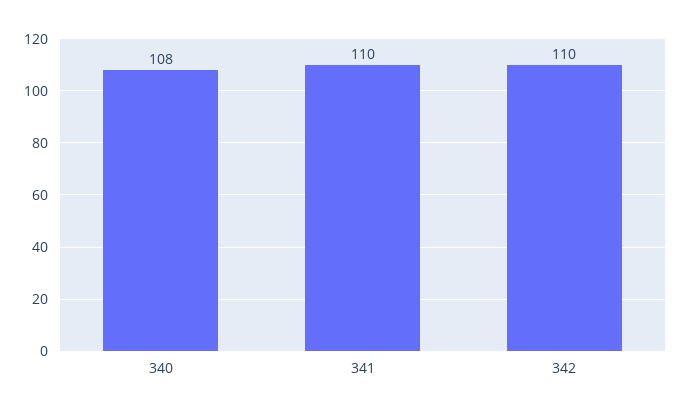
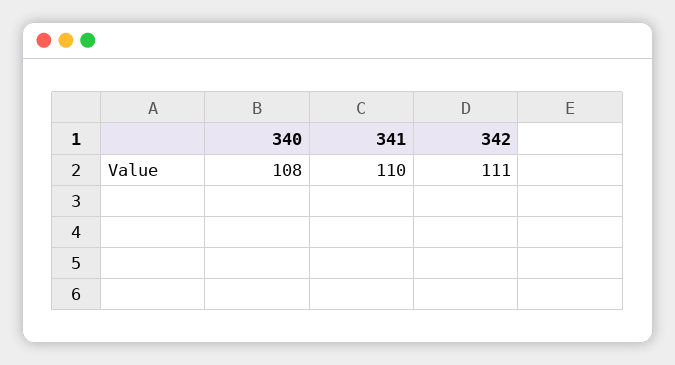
  {
    "340": 108,
    "341": 110,
-   "342": 110
+   "342": 111
  }

